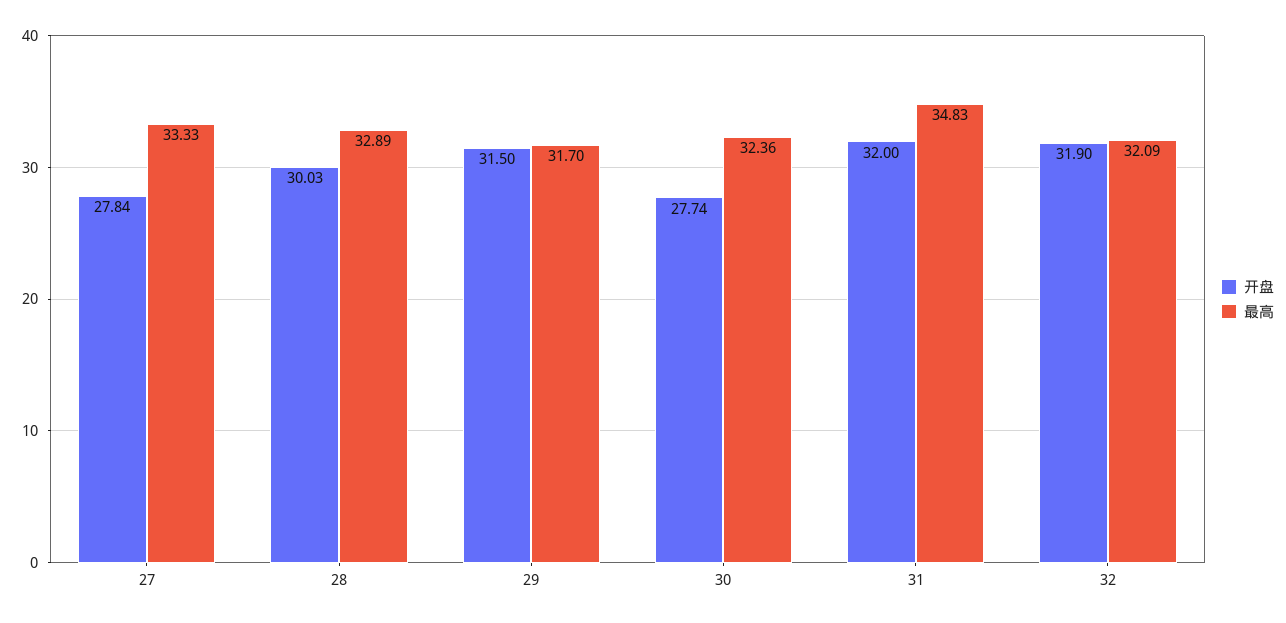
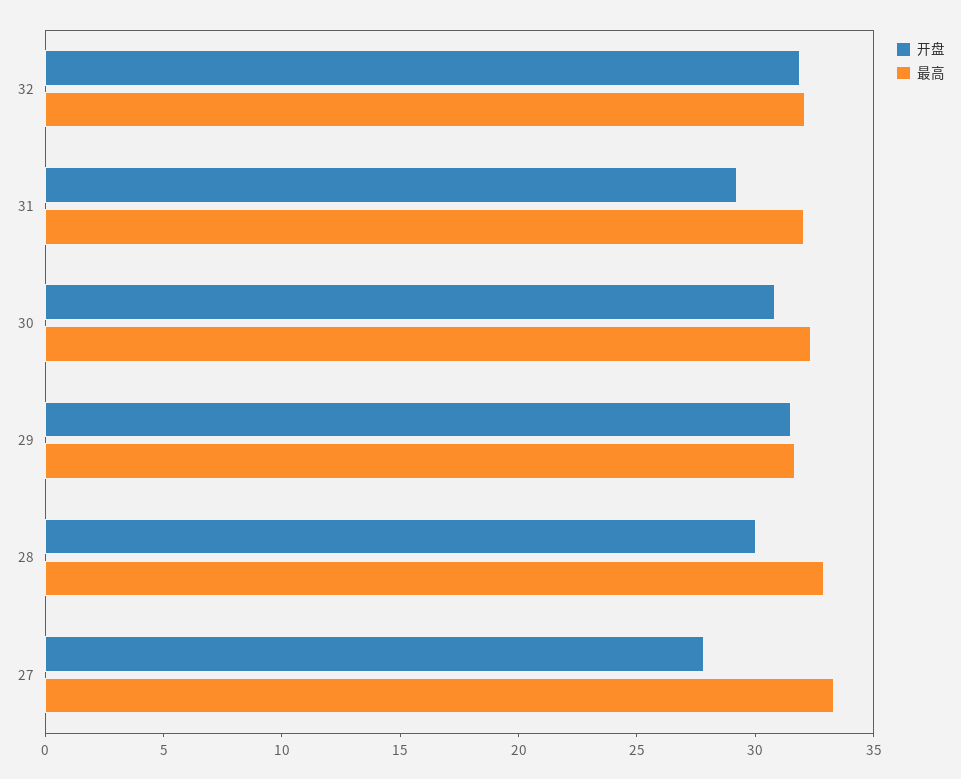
  {
    "开盘": {
      "27": 27.84,
      "28": 30.03,
      "29": 31.5,
-     "30": 27.74,
+     "30": 31,
-     "31": 32,
+     "31": 29,
      "32": 31.9
    },
    "最高": {
      "27": 33.33,
      "28": 32.89,
      "29": 31.7,
      "30": 32.36,
-     "31": 34.83,
+     "31": 32,
      "32": 32.09
    }
  }

